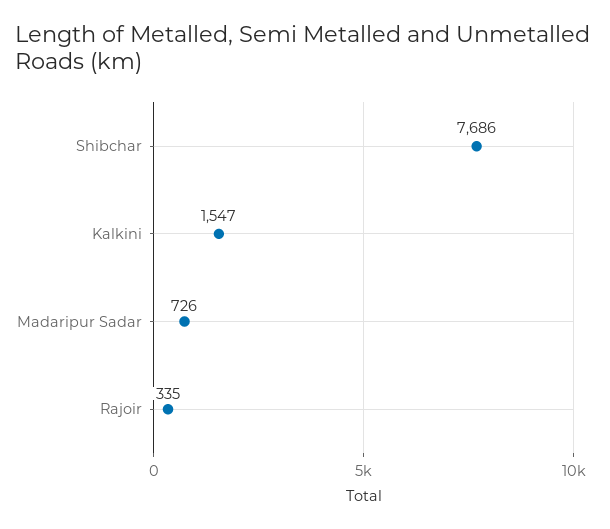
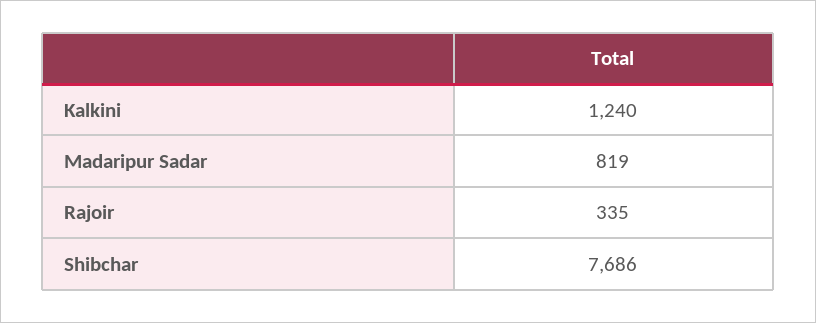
  {
    "Shibchar": 7686,
-   "Kalkini": 1547,
+   "Kalkini": 1240,
-   "Madaripur Sadar": 726,
+   "Madaripur Sadar": 819,
    "Rajoir": 335
  }

